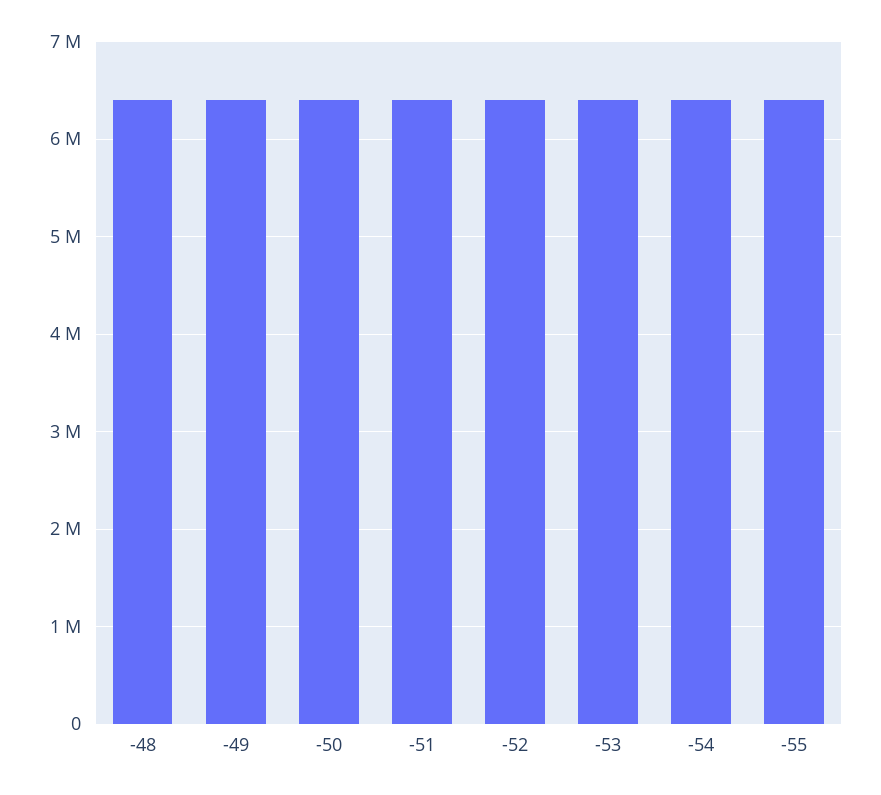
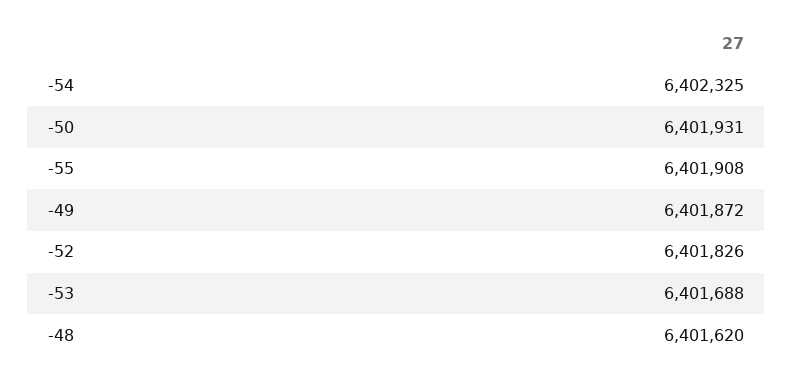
  {
    "-48": 6401620,
    "-49": 6401872,
    "-50": 6401931,
-   "-51": 6400000,
    "-52": 6401826,
    "-53": 6401688,
    "-54": 6402325,
    "-55": 6401908
  }

